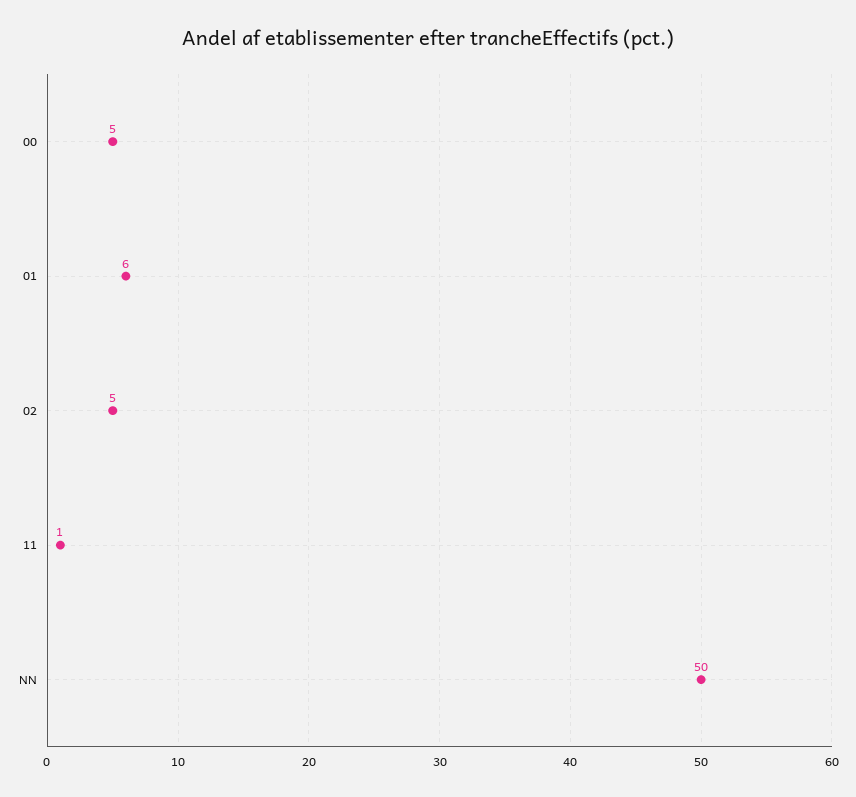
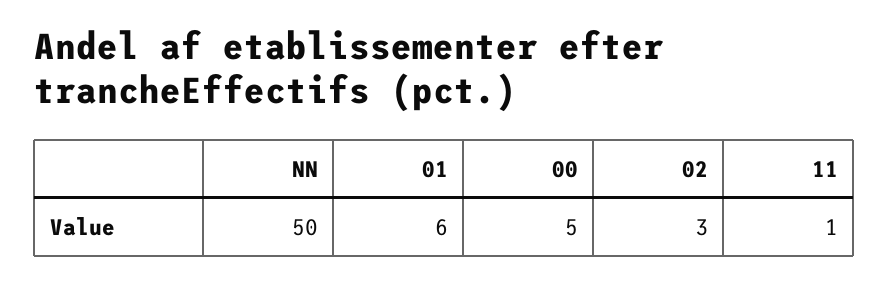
  {
    "00": 5,
    "01": 6,
-   "02": 5,
+   "02": 3,
    "11": 1,
    "NN": 50
  }

